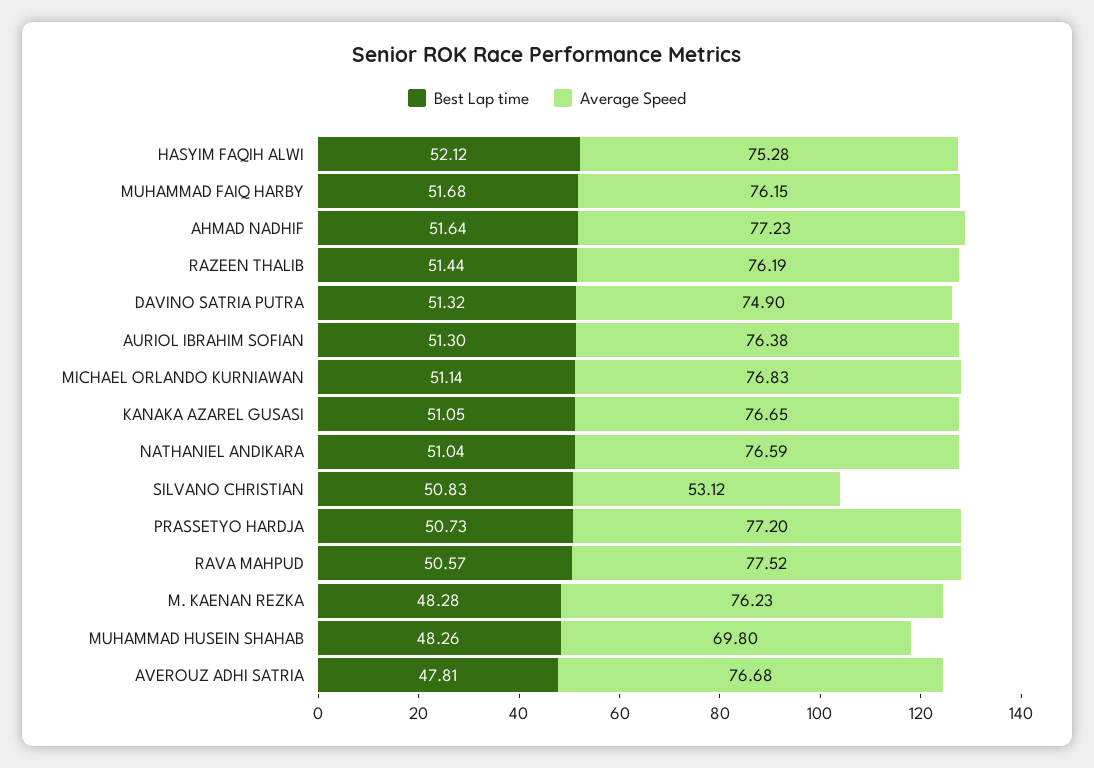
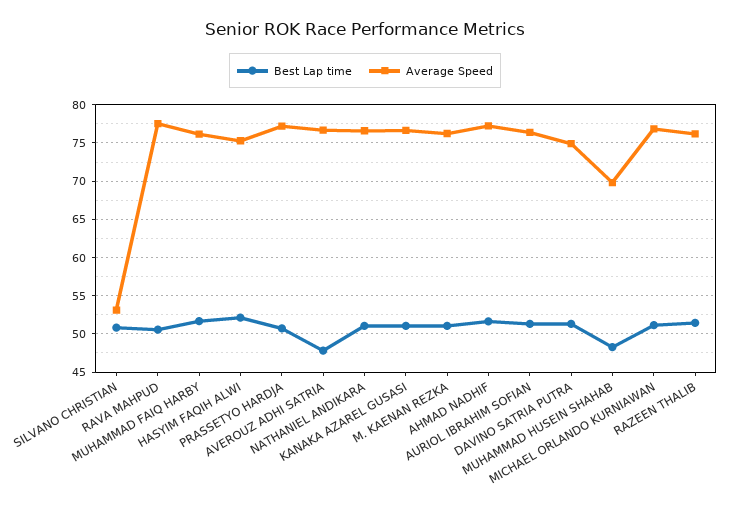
  {
    "Best Lap time": {
      "HASYIM FAQIH ALWI": 52.12,
      "MUHAMMAD FAIQ HARBY": 51.68,
      "AHMAD NADHIF": 51.64,
      "RAZEEN THALIB": 51.44,
      "DAVINO SATRIA PUTRA": 51.32,
      "AURIOL IBRAHIM SOFIAN": 51.3,
      "MICHAEL ORLANDO KURNIAWAN": 51.14,
      "KANAKA AZAREL GUSASI": 51.05,
      "NATHANIEL ANDIKARA": 51.04,
      "SILVANO CHRISTIAN": 50.83,
      "PRASSETYO HARDJA": 50.73,
      "RAVA MAHPUD": 50.57,
-     "M. KAENAN REZKA": 48.28,
+     "M. KAENAN REZKA": 51,
      "MUHAMMAD HUSEIN SHAHAB": 48.26,
      "AVEROUZ ADHI SATRIA": 47.81
    },
    "Average Speed": {
      "HASYIM FAQIH ALWI": 75.28,
      "MUHAMMAD FAIQ HARBY": 76.15,
      "AHMAD NADHIF": 77.23,
      "RAZEEN THALIB": 76.19,
      "DAVINO SATRIA PUTRA": 74.9,
      "AURIOL IBRAHIM SOFIAN": 76.38,
      "MICHAEL ORLANDO KURNIAWAN": 76.83,
      "KANAKA AZAREL GUSASI": 76.65,
      "NATHANIEL ANDIKARA": 76.59,
      "SILVANO CHRISTIAN": 53.12,
      "PRASSETYO HARDJA": 77.2,
      "RAVA MAHPUD": 77.52,
      "M. KAENAN REZKA": 76.23,
      "MUHAMMAD HUSEIN SHAHAB": 69.8,
      "AVEROUZ ADHI SATRIA": 76.68
    }
  }

